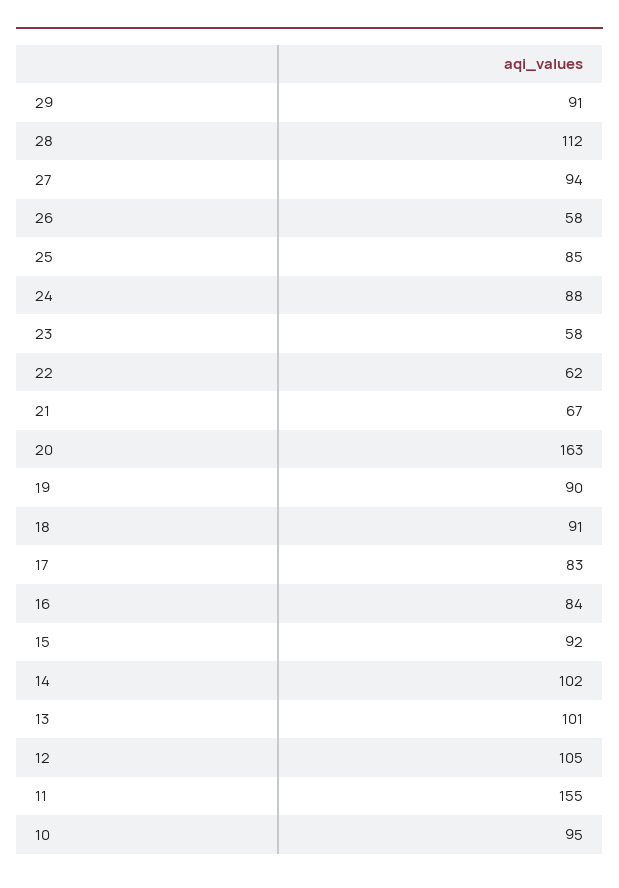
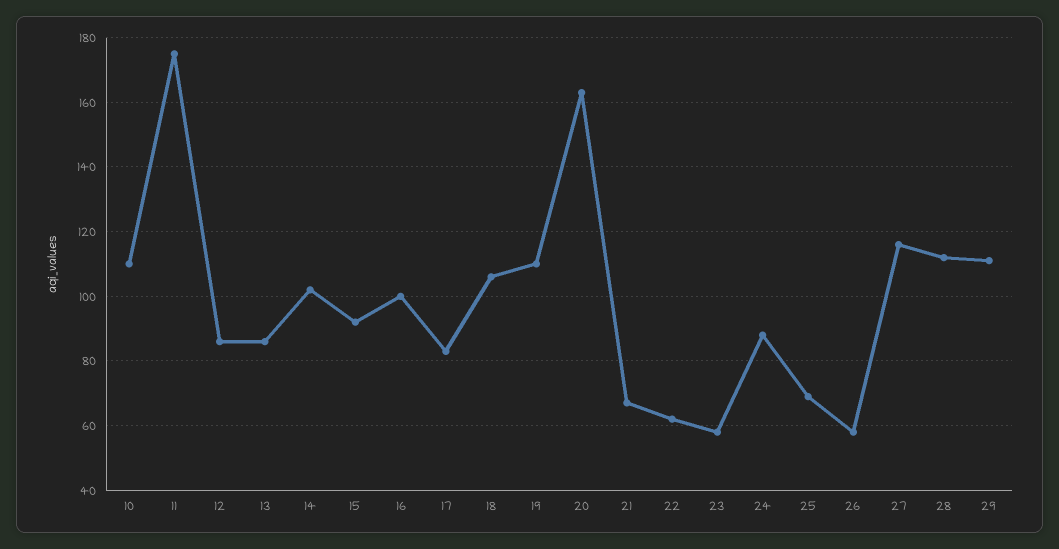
  {
-   "29": 91,
+   "29": 110,
    "28": 112,
-   "27": 94,
+   "27": 115,
    "26": 58,
-   "25": 85,
+   "25": 70,
    "24": 88,
    "23": 58,
    "22": 62,
    "21": 67,
    "20": 163,
-   "19": 90,
+   "19": 110,
-   "18": 91,
+   "18": 105,
    "17": 83,
-   "16": 84,
+   "16": 100,
    "15": 92,
    "14": 102,
-   "13": 101,
+   "13": 85,
-   "12": 105,
+   "12": 85,
-   "11": 155,
+   "11": 175,
-   "10": 95
+   "10": 110
  }

